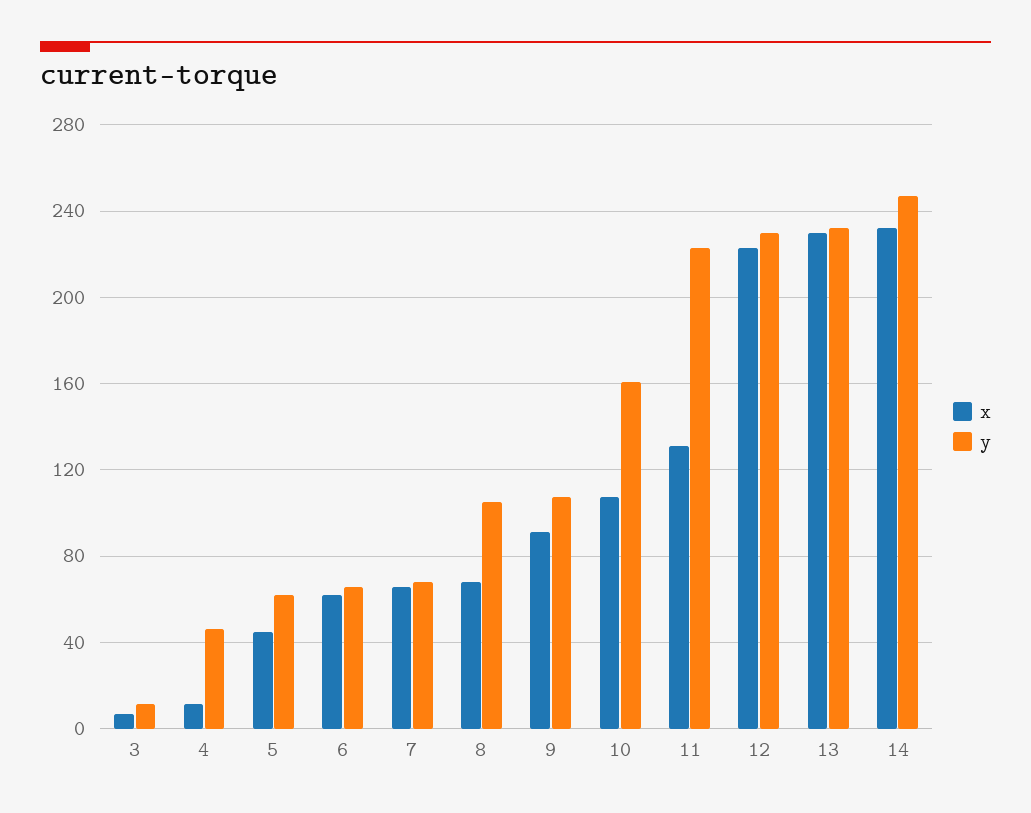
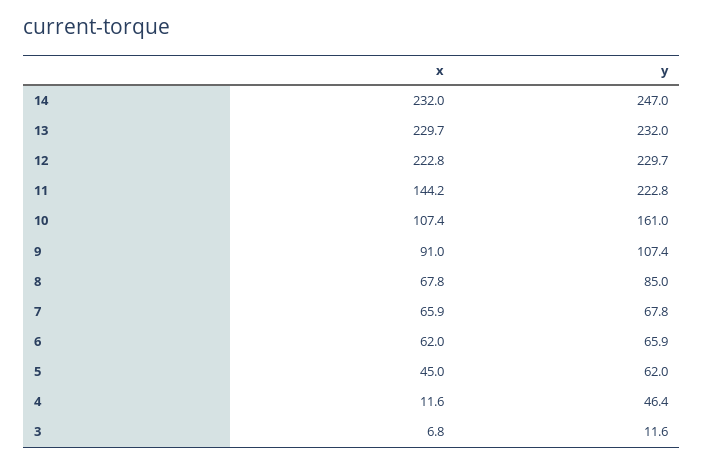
  {
    "x": {
      "3": 6.8,
      "4": 11.6,
      "5": 45,
      "6": 62,
      "7": 65.9,
      "8": 67.8,
      "9": 91,
      "10": 107.4,
-     "11": 130,
+     "11": 144.2,
      "12": 222.8,
      "13": 229.7,
      "14": 232
    },
    "y": {
      "3": 11.6,
      "4": 46.4,
      "5": 62,
      "6": 65.9,
      "7": 67.8,
-     "8": 105,
+     "8": 85,
      "9": 107.4,
      "10": 161,
      "11": 222.8,
      "12": 229.7,
      "13": 232,
      "14": 247
    }
  }

